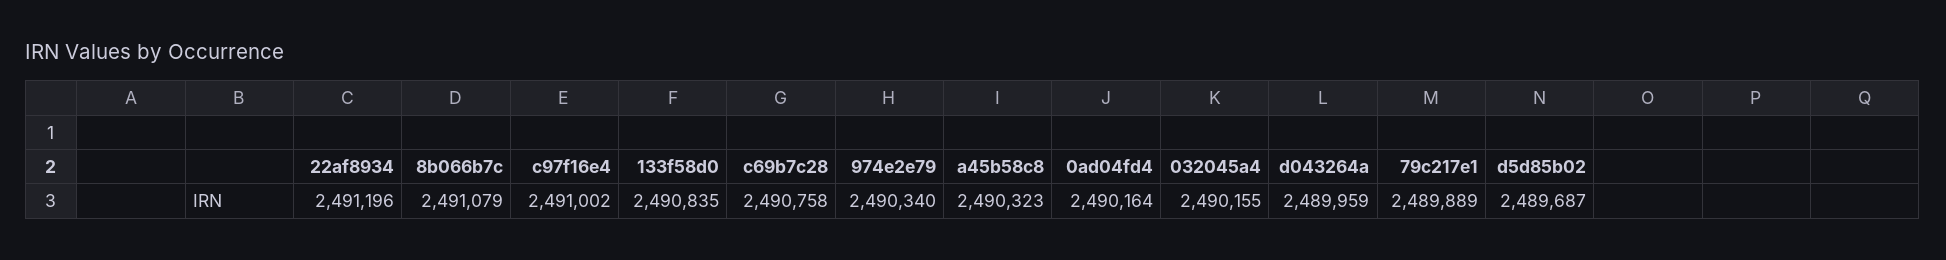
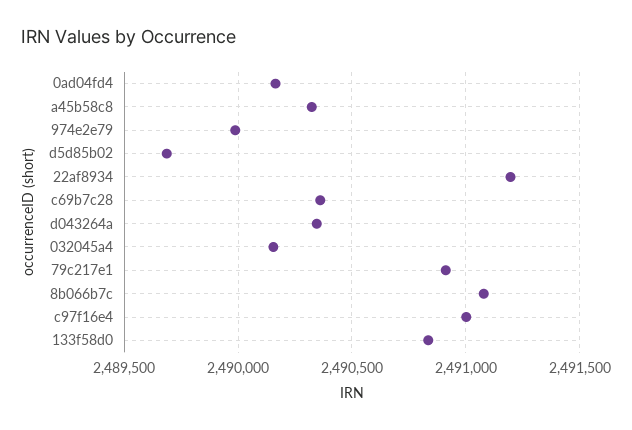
  {
    "22af8934": 2491196,
    "8b066b7c": 2491079,
    "c97f16e4": 2491002,
    "133f58d0": 2490835,
-   "c69b7c28": 2490758,
+   "c69b7c28": 2490350,
-   "974e2e79": 2490340,
+   "974e2e79": 2490000,
    "a45b58c8": 2490323,
    "0ad04fd4": 2490164,
    "032045a4": 2490155,
-   "d043264a": 2489959,
+   "d043264a": 2490350,
-   "79c217e1": 2489889,
+   "79c217e1": 2490900,
    "d5d85b02": 2489687
  }

